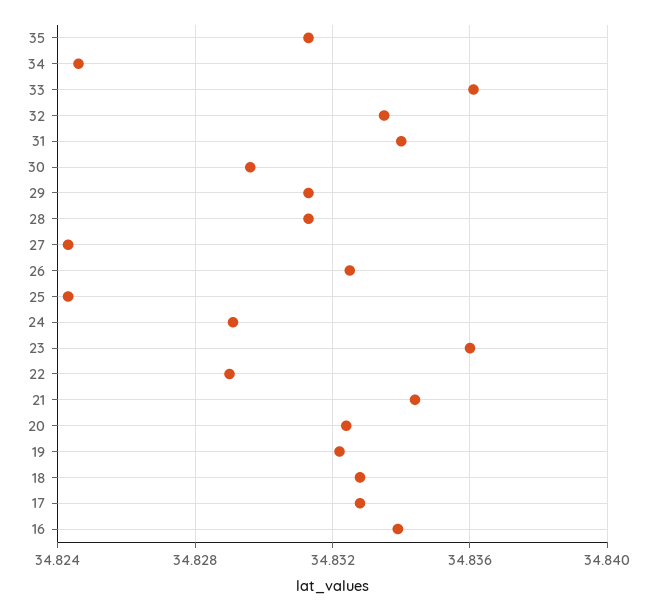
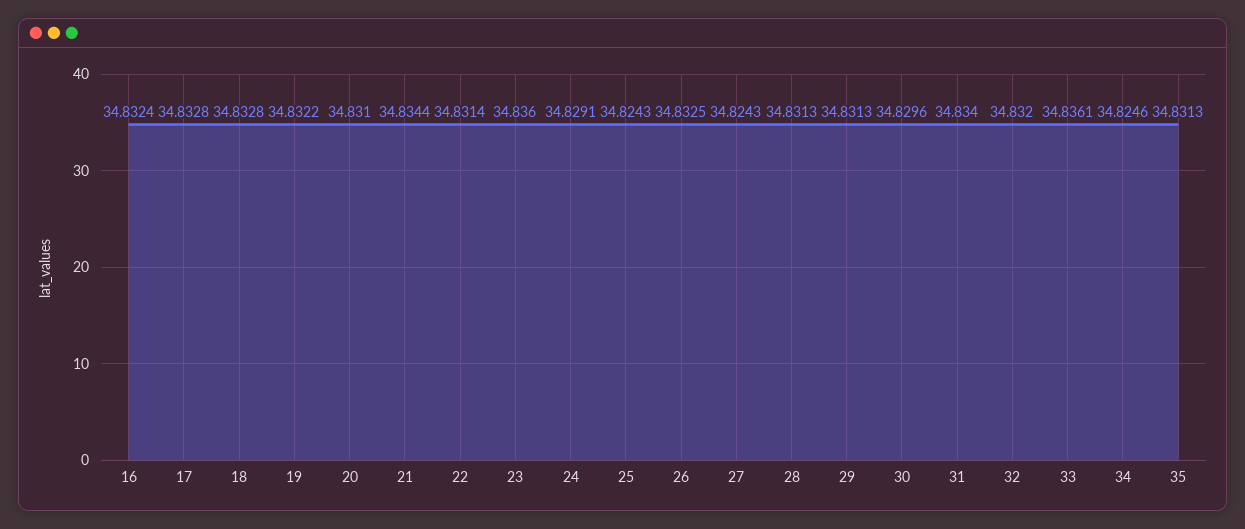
  {
    "35": 34.8313,
    "34": 34.8246,
    "33": 34.8361,
-   "32": 34.8335,
+   "32": 34.832,
    "31": 34.834,
    "30": 34.8296,
    "29": 34.8313,
    "28": 34.8313,
    "27": 34.8243,
    "26": 34.8325,
    "25": 34.8243,
    "24": 34.8291,
    "23": 34.836,
-   "22": 34.829,
+   "22": 34.8314,
    "21": 34.8344,
-   "20": 34.8325,
+   "20": 34.831,
    "19": 34.8322,
    "18": 34.8328,
    "17": 34.8328,
-   "16": 34.834
+   "16": 34.8324
  }

